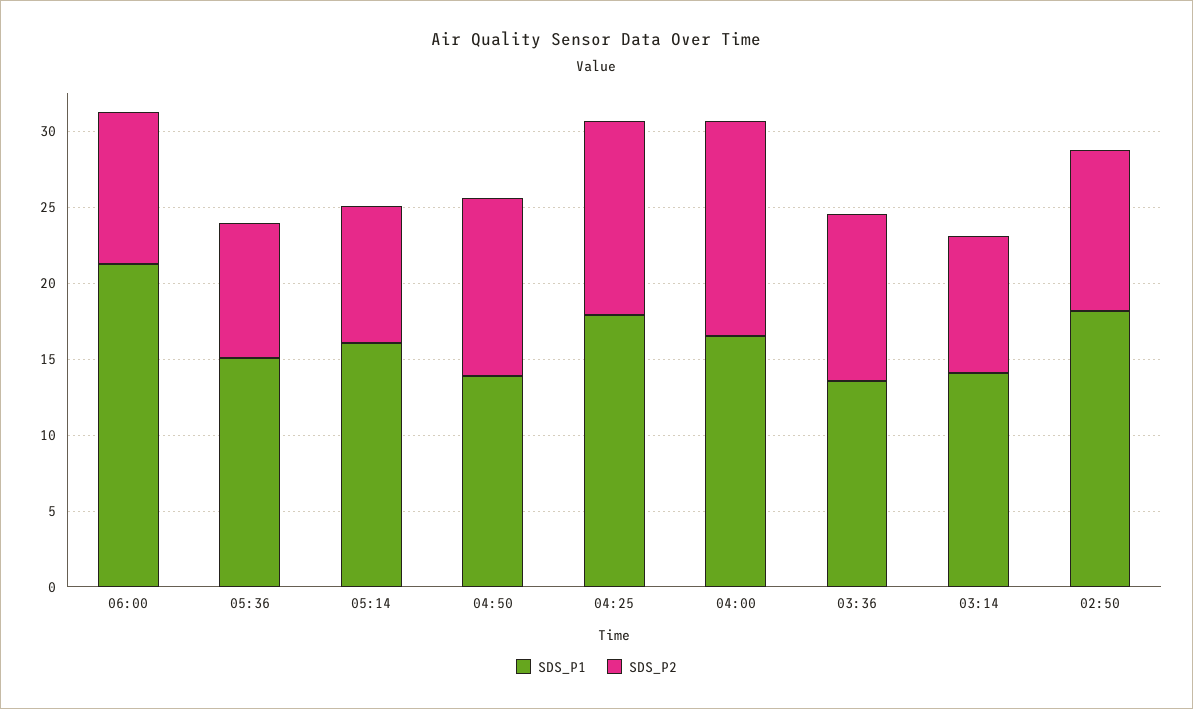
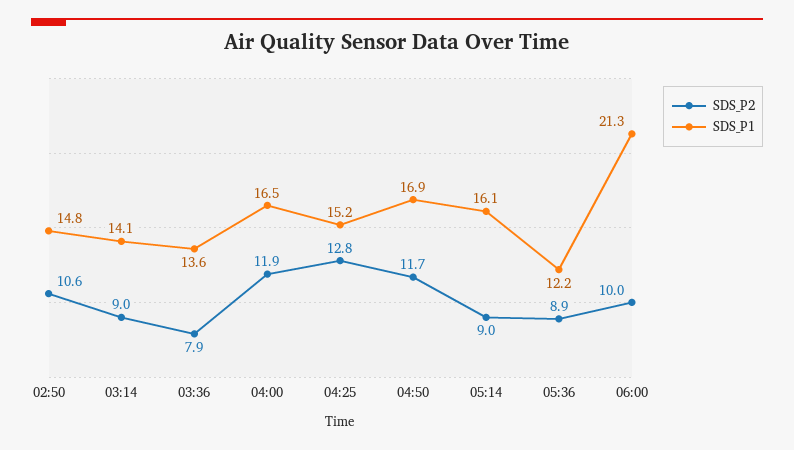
  {
    "SDS_P1": {
      "06:00": 21.3,
-     "05:36": 15,
+     "05:36": 12.2,
      "05:14": 16.1,
-     "04:50": 14,
+     "04:50": 16.9,
-     "04:25": 18,
+     "04:25": 15.2,
      "04:00": 16.5,
      "03:36": 13.6,
      "03:14": 14.1,
-     "02:50": 18
+     "02:50": 14.8
    },
    "SDS_P2": {
      "06:00": 10,
      "05:36": 8.9,
      "05:14": 9,
      "04:50": 11.7,
      "04:25": 12.8,
-     "04:00": 14,
+     "04:00": 11.9,
-     "03:36": 11,
+     "03:36": 7.9,
      "03:14": 9,
      "02:50": 10.6
    }
  }

